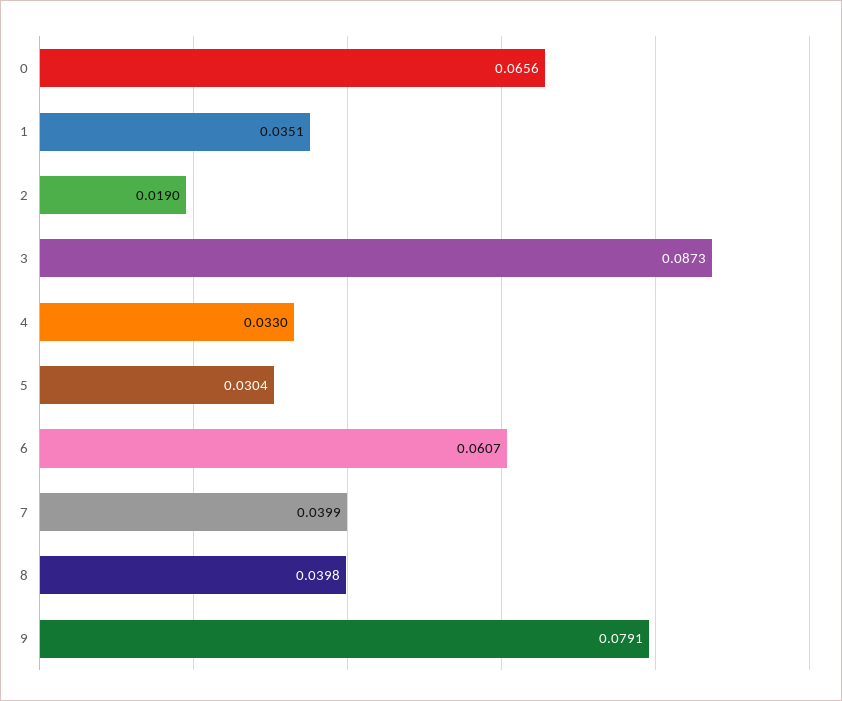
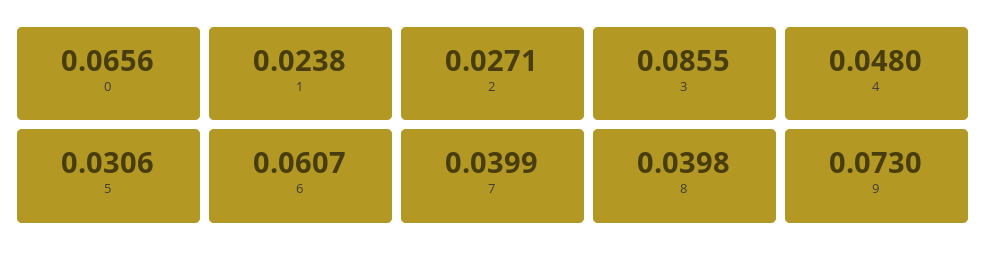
  {
    "0": 0.0656,
-   "1": 0.0351,
+   "1": 0.0238,
-   "2": 0.019,
+   "2": 0.0271,
-   "3": 0.0873,
+   "3": 0.0855,
-   "4": 0.033,
+   "4": 0.048,
-   "5": 0.0304,
+   "5": 0.0306,
    "6": 0.0607,
    "7": 0.0399,
    "8": 0.0398,
-   "9": 0.0791
+   "9": 0.073
  }

